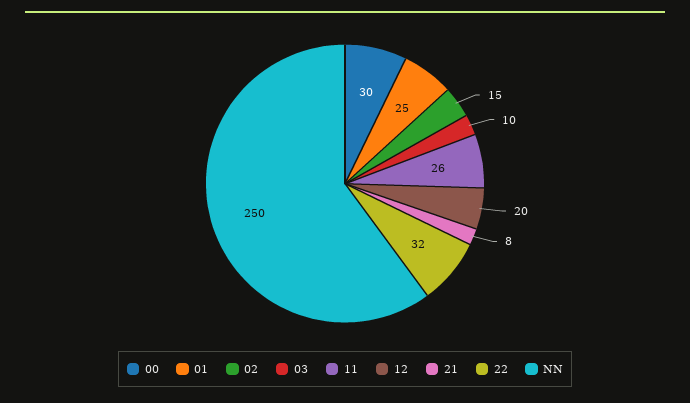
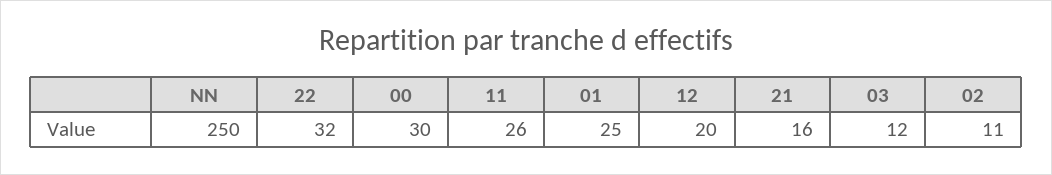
  {
    "00": 30,
    "01": 25,
-   "02": 15,
+   "02": 11,
-   "03": 10,
+   "03": 12,
    "11": 26,
    "12": 20,
-   "21": 8,
+   "21": 16,
    "22": 32,
    "NN": 250
  }

